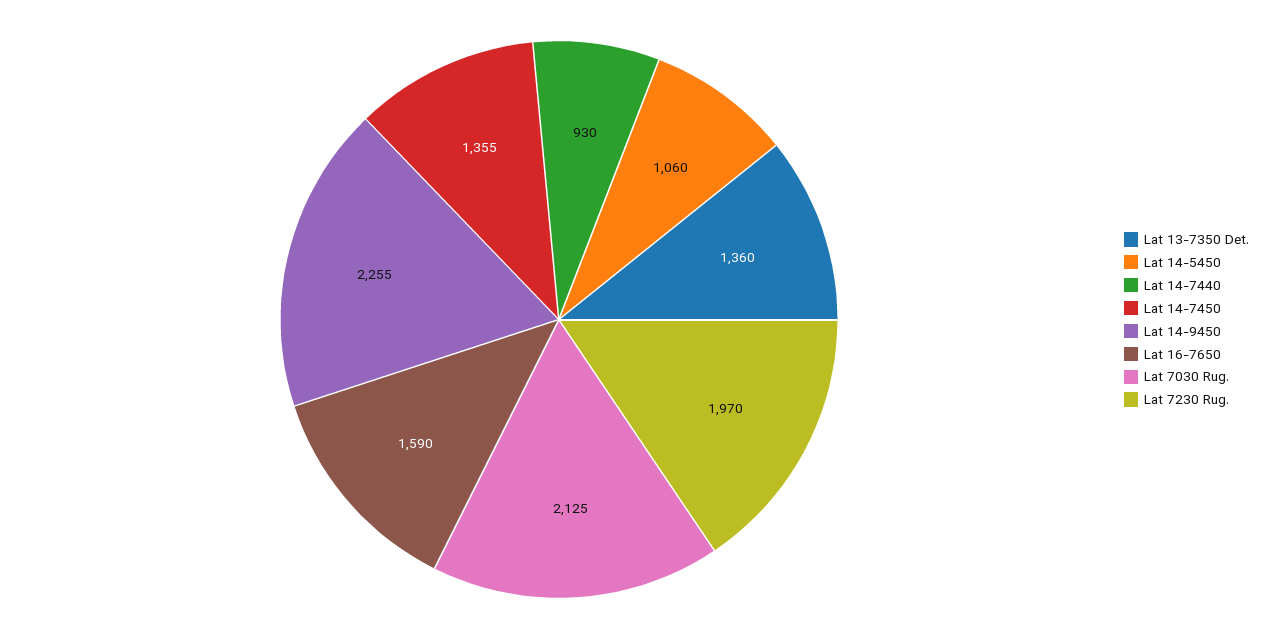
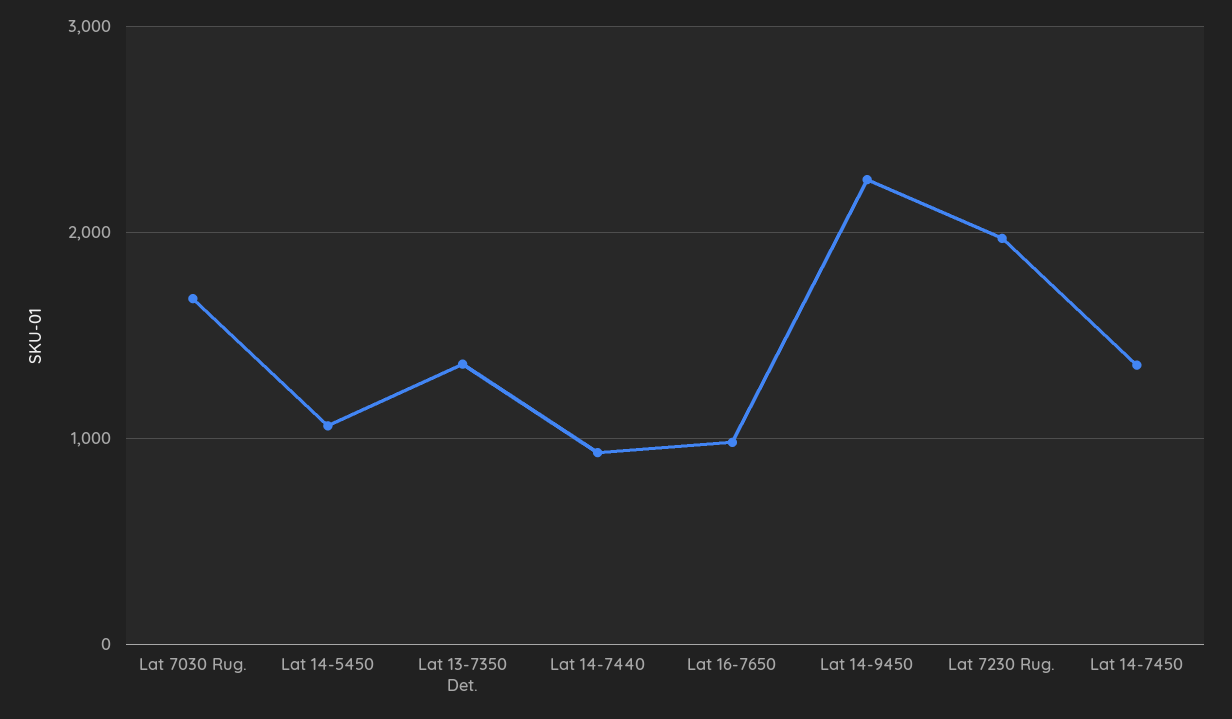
  {
    "Lat 13-7350 Det.": 1360,
    "Lat 14-5450": 1060,
    "Lat 14-7440": 930,
    "Lat 14-7450": 1355,
    "Lat 14-9450": 2255,
-   "Lat 16-7650": 1590,
+   "Lat 16-7650": 1000,
-   "Lat 7030 Rug.": 2125,
+   "Lat 7030 Rug.": 1700,
    "Lat 7230 Rug.": 1970
  }

